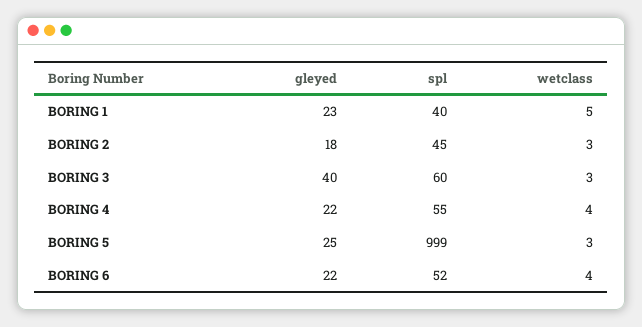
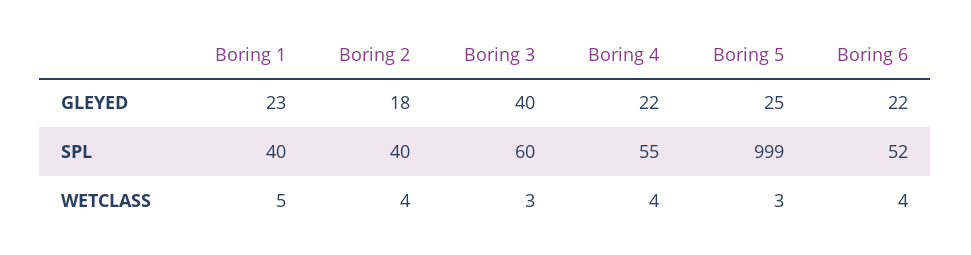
  {
    "gleyed": {
      "BORING 1": 23,
      "BORING 2": 18,
      "BORING 3": 40,
      "BORING 4": 22,
      "BORING 5": 25,
      "BORING 6": 22
    },
    "spl": {
      "BORING 1": 40,
-     "BORING 2": 45,
+     "BORING 2": 40,
      "BORING 3": 60,
      "BORING 4": 55,
      "BORING 5": 999,
      "BORING 6": 52
    },
    "wetclass": {
      "BORING 1": 5,
-     "BORING 2": 3,
+     "BORING 2": 4,
      "BORING 3": 3,
      "BORING 4": 4,
      "BORING 5": 3,
      "BORING 6": 4
    }
  }

